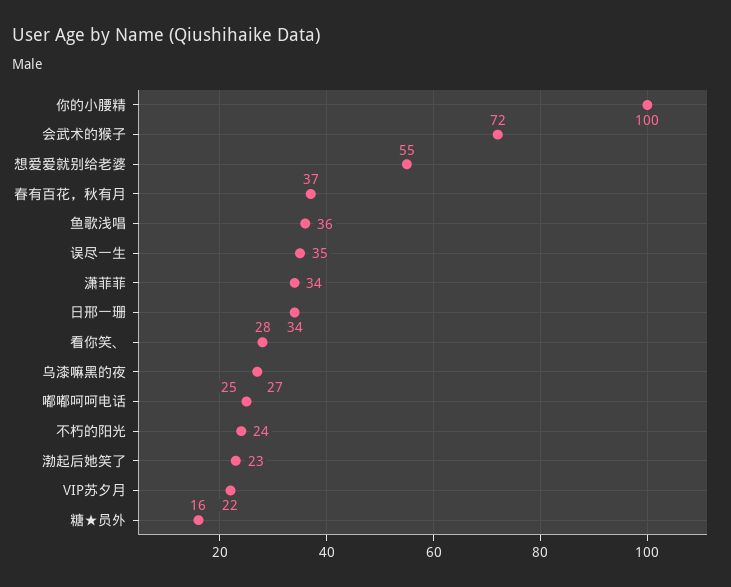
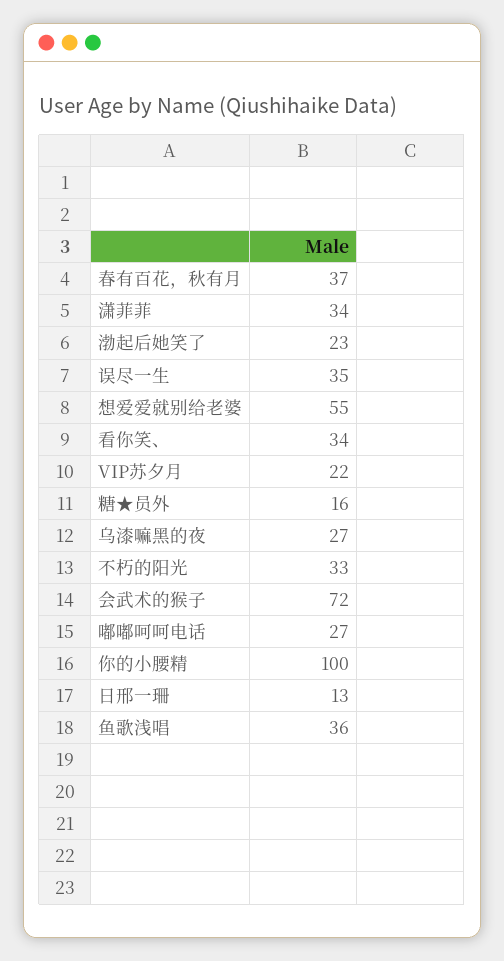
  {
    "你的小腰精": 100,
    "会武术的猴子": 72,
    "想爱爱就别给老婆": 55,
    "春有百花，秋有月": 37,
    "鱼歌浅唱": 36,
    "误尽一生": 35,
    "潇菲菲": 34,
-   "日邢一珊": 34,
+   "日邢一珊": 13,
-   "看你笑、": 28,
+   "看你笑、": 34,
    "乌漆嘛黑的夜": 27,
-   "嘟嘟呵呵电话": 25,
+   "嘟嘟呵呵电话": 27,
-   "不朽的阳光": 24,
+   "不朽的阳光": 33,
    "渤起后她笑了": 23,
    "VIP苏夕月": 22,
    "糖★员外": 16
  }

